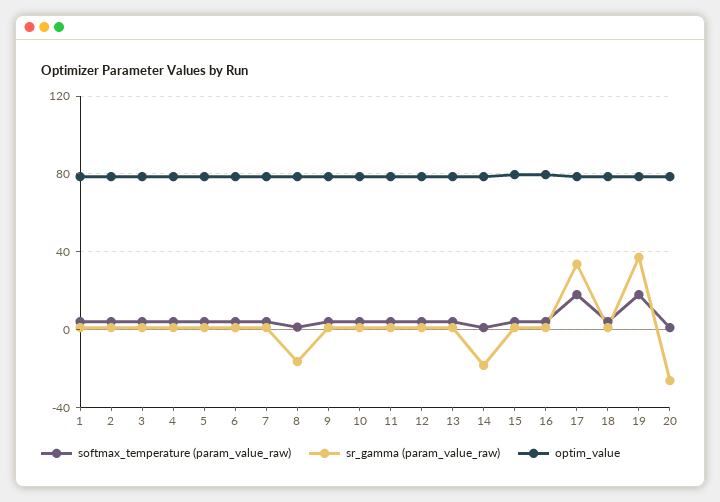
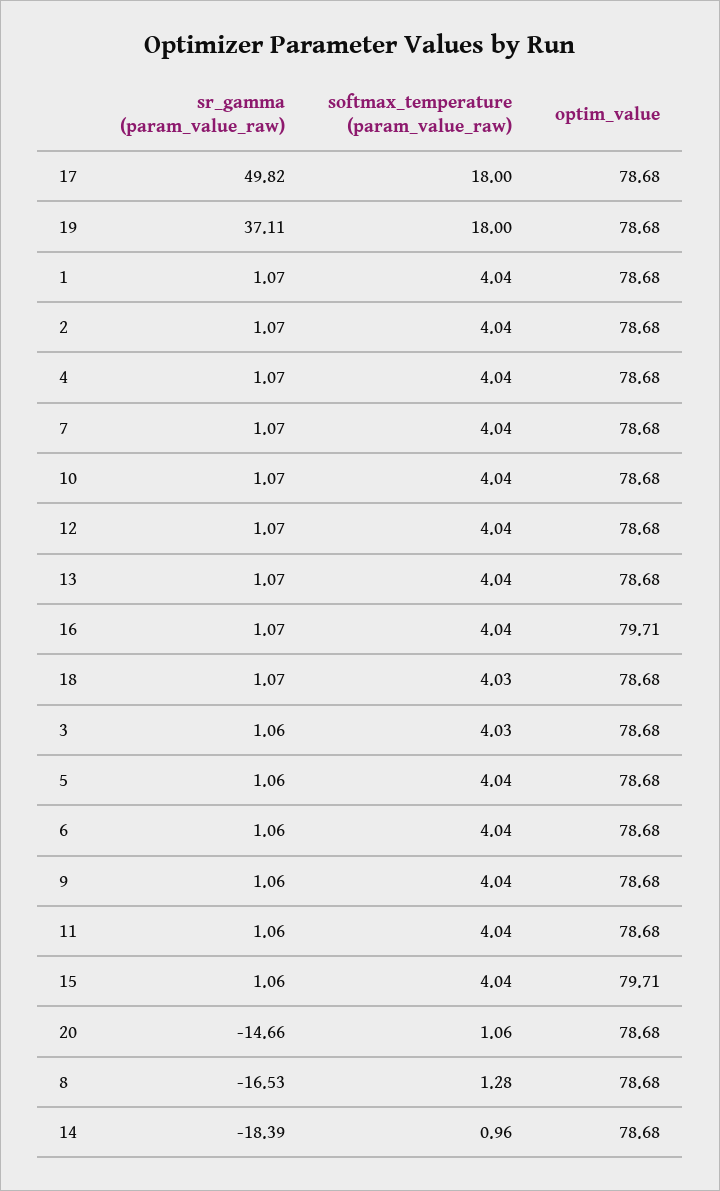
  {
    "softmax_temperature (param_value_raw)": {
      "1": 4.04,
      "2": 4.04,
      "3": 4.03,
      "4": 4.04,
      "5": 4.04,
      "6": 4.04,
      "7": 4.04,
      "8": 1.28,
      "9": 4.04,
      "10": 4.04,
      "11": 4.04,
      "12": 4.04,
      "13": 4.04,
      "14": 0.96,
      "15": 4.04,
      "16": 4.04,
      "17": 18,
      "18": 4.03,
      "19": 18,
      "20": 1.06
    },
    "sr_gamma (param_value_raw)": {
      "1": 1.07,
      "2": 1.07,
      "3": 1.06,
      "4": 1.07,
      "5": 1.06,
      "6": 1.06,
      "7": 1.07,
      "8": -16.53,
      "9": 1.06,
      "10": 1.07,
      "11": 1.06,
      "12": 1.07,
      "13": 1.07,
      "14": -18.39,
      "15": 1.06,
      "16": 1.07,
-     "17": 35,
+     "17": 49.82,
      "18": 1.07,
      "19": 37.11,
-     "20": -25
+     "20": -14.66
    },
    "optim_value": {
      "1": 78.68,
      "2": 78.68,
      "3": 78.68,
      "4": 78.68,
      "5": 78.68,
      "6": 78.68,
      "7": 78.68,
      "8": 78.68,
      "9": 78.68,
      "10": 78.68,
      "11": 78.68,
      "12": 78.68,
      "13": 78.68,
      "14": 78.68,
      "15": 79.71,
      "16": 79.71,
      "17": 78.68,
      "18": 78.68,
      "19": 78.68,
      "20": 78.68
    }
  }

